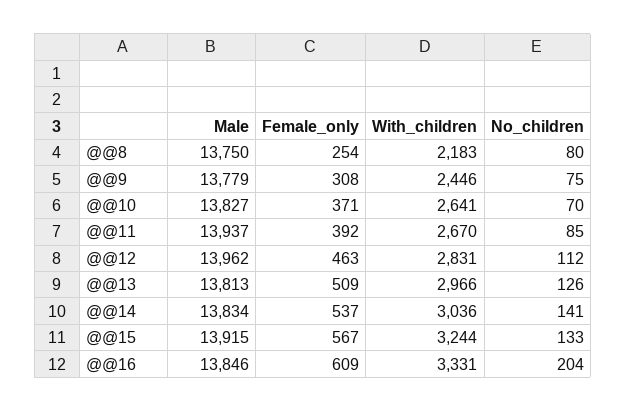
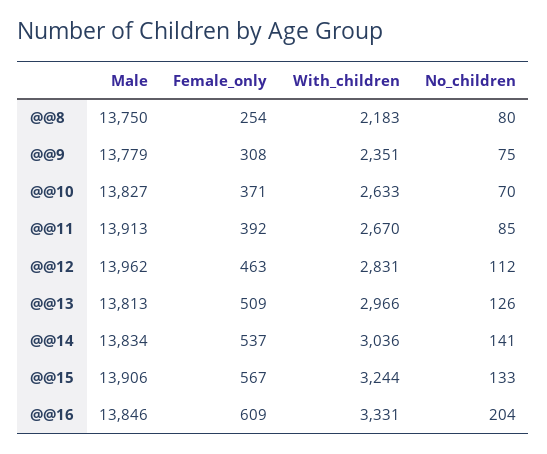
  {
    "Male": {
      "@@8": 13750,
      "@@9": 13779,
      "@@10": 13827,
-     "@@11": 13937,
+     "@@11": 13913,
      "@@12": 13962,
      "@@13": 13813,
      "@@14": 13834,
-     "@@15": 13915,
+     "@@15": 13906,
      "@@16": 13846
    },
    "Female_only": {
      "@@8": 254,
      "@@9": 308,
      "@@10": 371,
      "@@11": 392,
      "@@12": 463,
      "@@13": 509,
      "@@14": 537,
      "@@15": 567,
      "@@16": 609
    },
    "With_children": {
      "@@8": 2183,
-     "@@9": 2446,
+     "@@9": 2351,
-     "@@10": 2641,
+     "@@10": 2633,
      "@@11": 2670,
      "@@12": 2831,
      "@@13": 2966,
      "@@14": 3036,
      "@@15": 3244,
      "@@16": 3331
    },
    "No_children": {
      "@@8": 80,
      "@@9": 75,
      "@@10": 70,
      "@@11": 85,
      "@@12": 112,
      "@@13": 126,
      "@@14": 141,
      "@@15": 133,
      "@@16": 204
    }
  }

